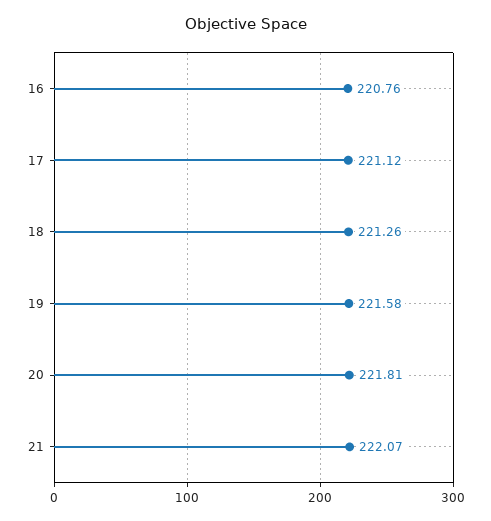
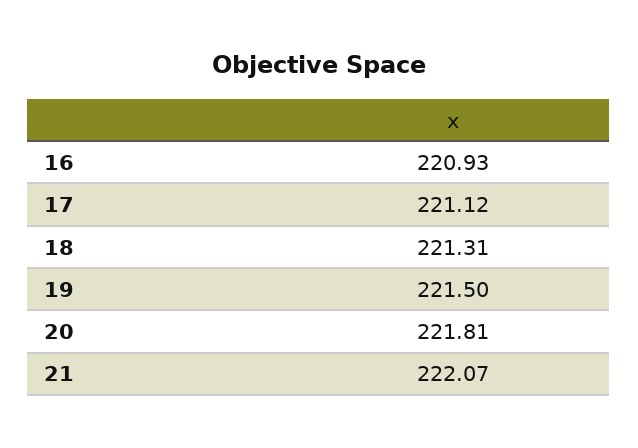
  {
-   "16": 220.76,
+   "16": 220.93,
    "17": 221.12,
-   "18": 221.26,
+   "18": 221.31,
-   "19": 221.58,
+   "19": 221.5,
    "20": 221.81,
    "21": 222.07
  }

